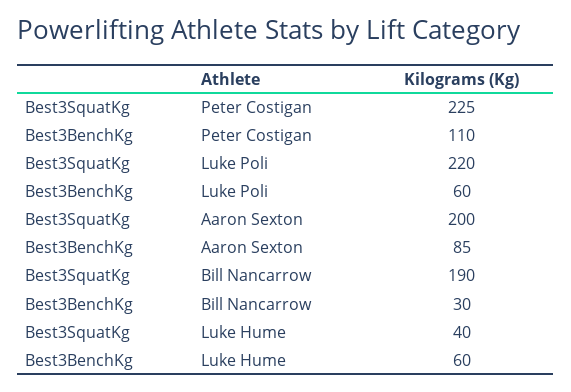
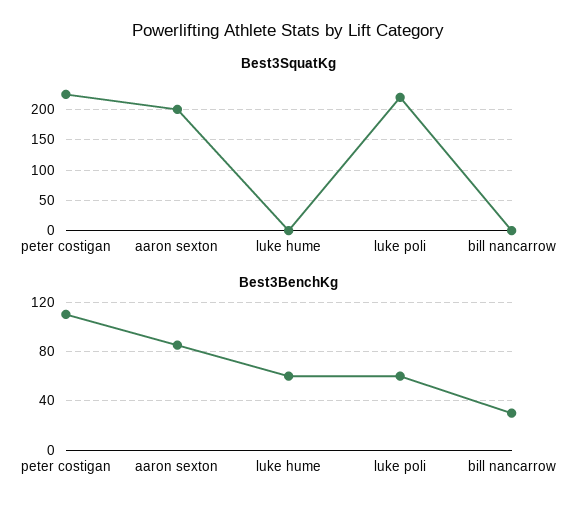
  {
    "Best3SquatKg": {
      "Peter Costigan": 225,
      "Luke Poli": 220,
      "Aaron Sexton": 200,
-     "Bill Nancarrow": 190,
+     "Bill Nancarrow": 0,
-     "Luke Hume": 40
+     "Luke Hume": 0
    },
    "Best3BenchKg": {
      "Peter Costigan": 110,
      "Luke Poli": 60,
      "Aaron Sexton": 85,
      "Bill Nancarrow": 30,
      "Luke Hume": 60
    }
  }

